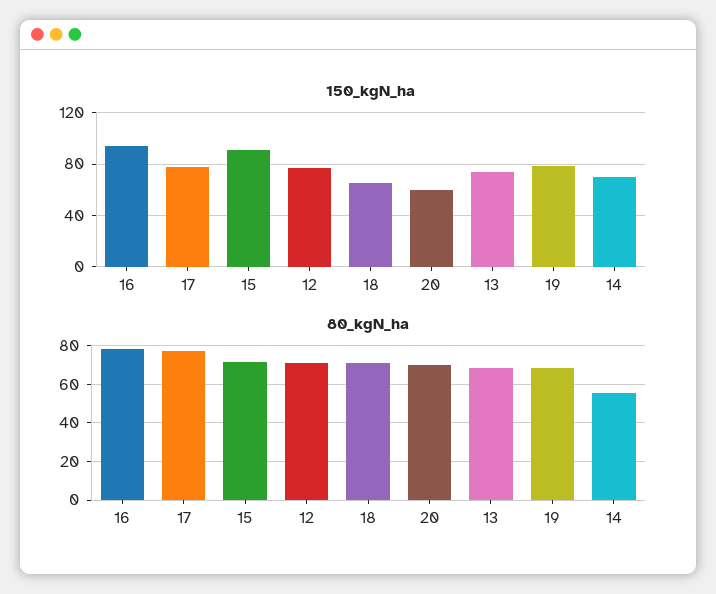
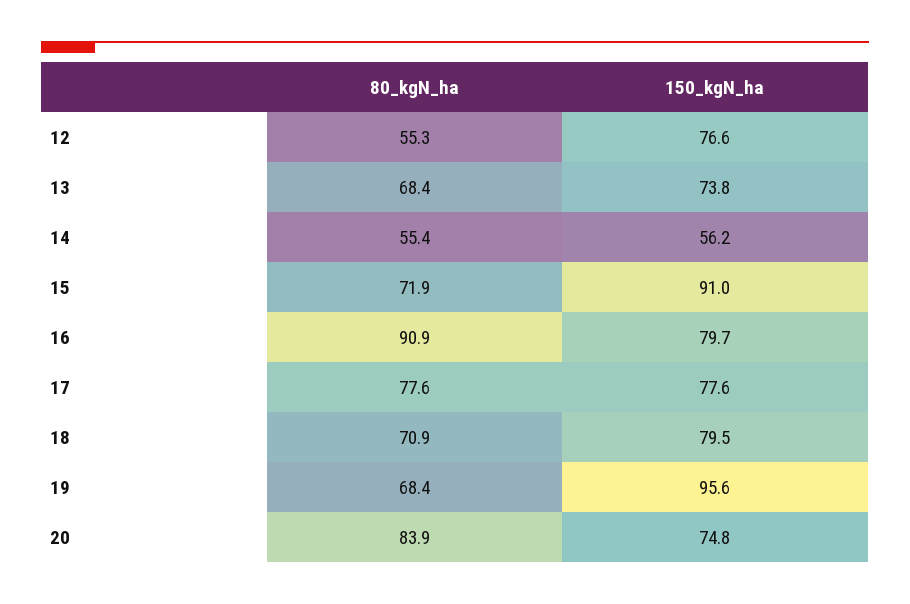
  {
    "150_kgN_ha": {
-     "16": 95,
+     "16": 79.7,
      "17": 77.6,
      "15": 91,
      "12": 76.6,
-     "18": 65,
+     "18": 79.5,
-     "20": 60,
+     "20": 74.8,
      "13": 73.8,
-     "19": 80,
+     "19": 95.6,
-     "14": 70
+     "14": 56.2
    },
    "80_kgN_ha": {
-     "16": 80,
+     "16": 90.9,
      "17": 77.6,
      "15": 71.9,
-     "12": 70,
+     "12": 55.3,
      "18": 70.9,
-     "20": 70,
+     "20": 83.9,
      "13": 68.4,
      "19": 68.4,
      "14": 55.4
    }
  }

